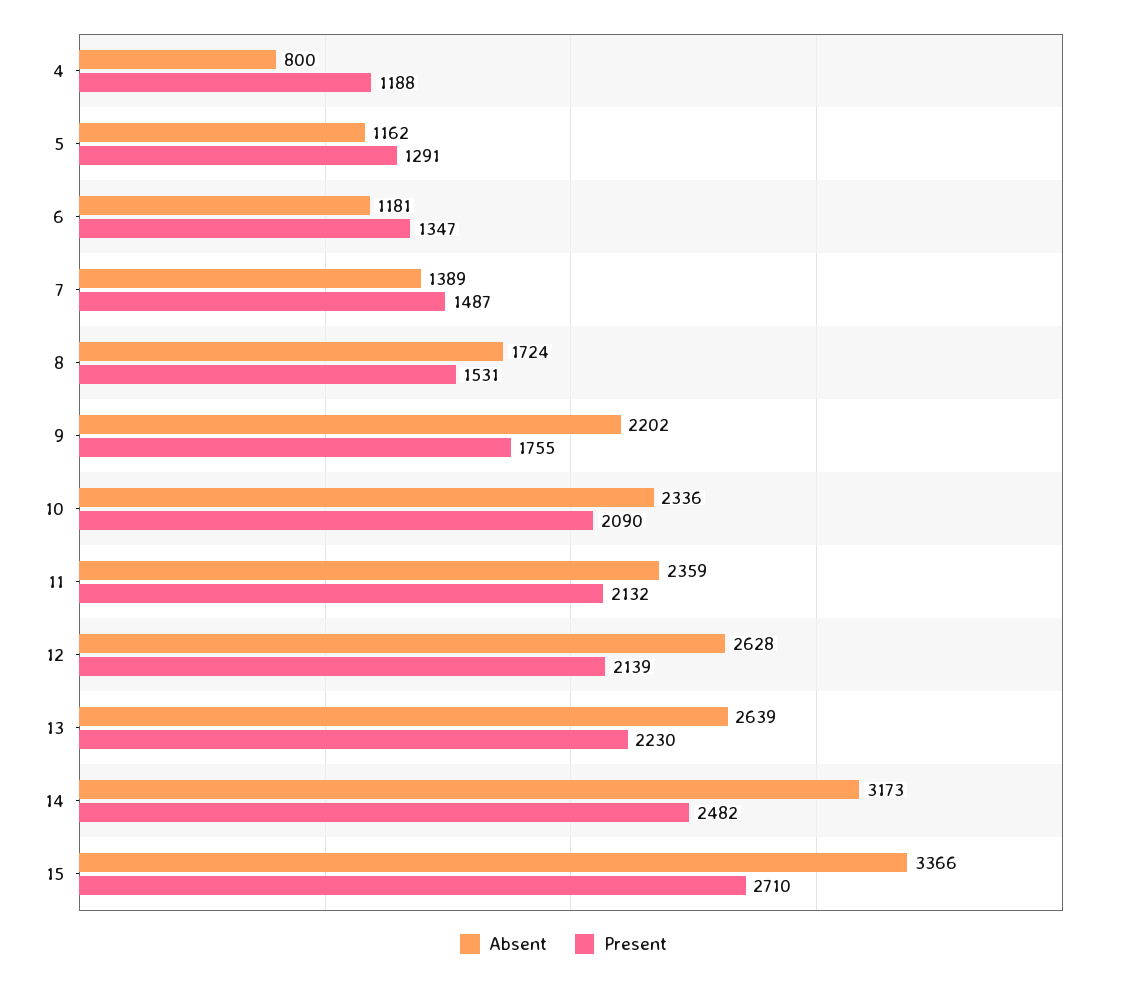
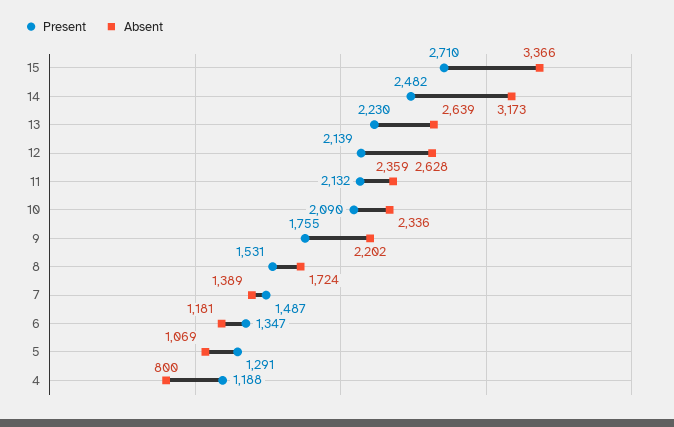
  {
    "Absent": {
      "4": 800,
-     "5": 1162,
+     "5": 1069,
      "6": 1181,
      "7": 1389,
      "8": 1724,
      "9": 2202,
      "10": 2336,
      "11": 2359,
      "12": 2628,
      "13": 2639,
      "14": 3173,
      "15": 3366
    },
    "Present": {
      "4": 1188,
      "5": 1291,
      "6": 1347,
      "7": 1487,
      "8": 1531,
      "9": 1755,
      "10": 2090,
      "11": 2132,
      "12": 2139,
      "13": 2230,
      "14": 2482,
      "15": 2710
    }
  }

